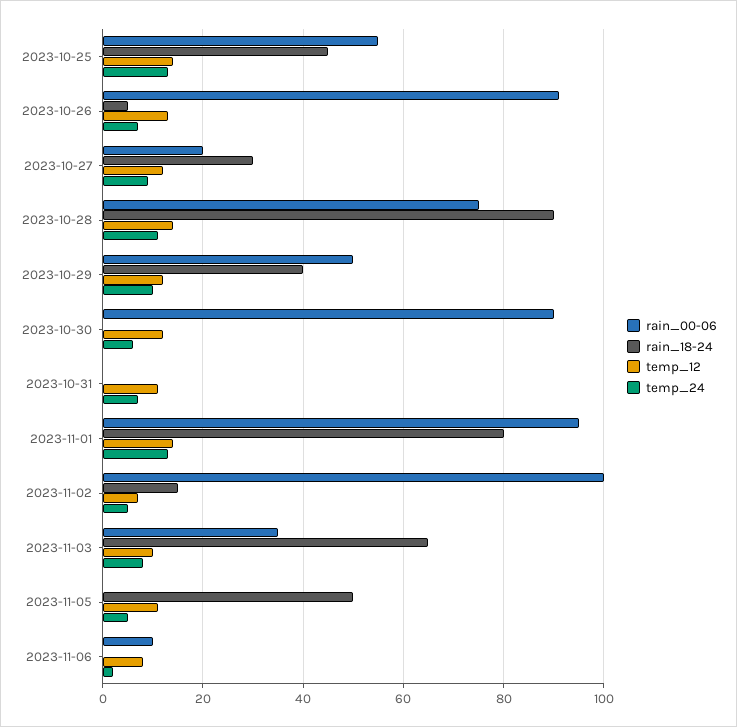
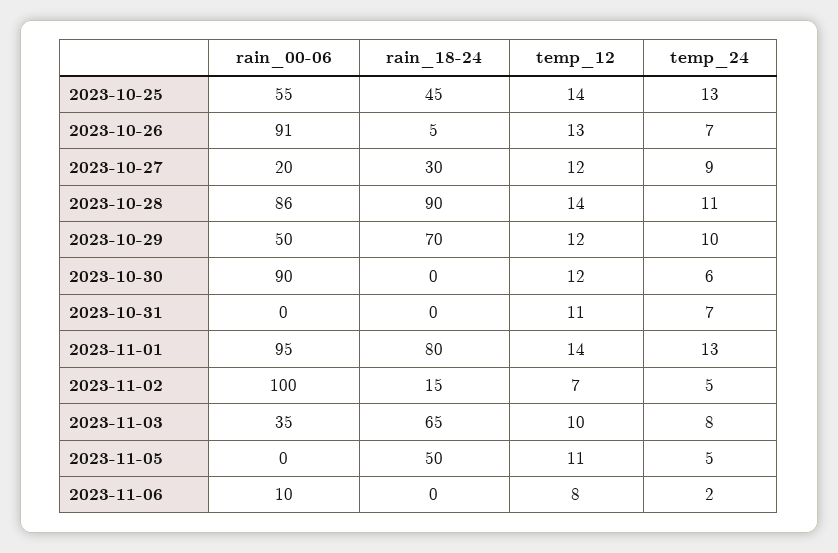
  {
    "rain_00-06": {
      "2023-10-25": 55,
      "2023-10-26": 91,
      "2023-10-27": 20,
-     "2023-10-28": 75,
+     "2023-10-28": 86,
      "2023-10-29": 50,
      "2023-10-30": 90,
      "2023-10-31": 0,
      "2023-11-01": 95,
      "2023-11-02": 100,
      "2023-11-03": 35,
      "2023-11-05": 0,
      "2023-11-06": 10
    },
    "rain_18-24": {
      "2023-10-25": 45,
      "2023-10-26": 5,
      "2023-10-27": 30,
      "2023-10-28": 90,
-     "2023-10-29": 40,
+     "2023-10-29": 70,
      "2023-10-30": 0,
      "2023-10-31": 0,
      "2023-11-01": 80,
      "2023-11-02": 15,
      "2023-11-03": 65,
      "2023-11-05": 50,
      "2023-11-06": 0
    },
    "temp_12": {
      "2023-10-25": 14,
      "2023-10-26": 13,
      "2023-10-27": 12,
      "2023-10-28": 14,
      "2023-10-29": 12,
      "2023-10-30": 12,
      "2023-10-31": 11,
      "2023-11-01": 14,
      "2023-11-02": 7,
      "2023-11-03": 10,
      "2023-11-05": 11,
      "2023-11-06": 8
    },
    "temp_24": {
      "2023-10-25": 13,
      "2023-10-26": 7,
      "2023-10-27": 9,
      "2023-10-28": 11,
      "2023-10-29": 10,
      "2023-10-30": 6,
      "2023-10-31": 7,
      "2023-11-01": 13,
      "2023-11-02": 5,
      "2023-11-03": 8,
      "2023-11-05": 5,
      "2023-11-06": 2
    }
  }

